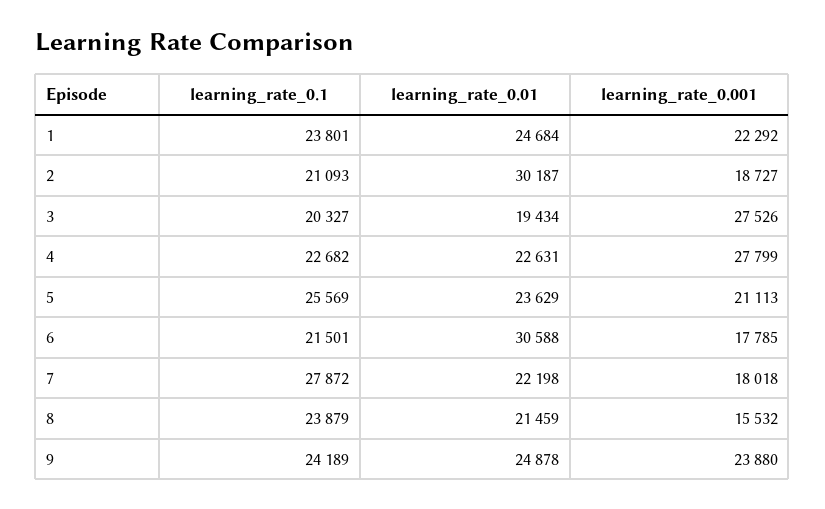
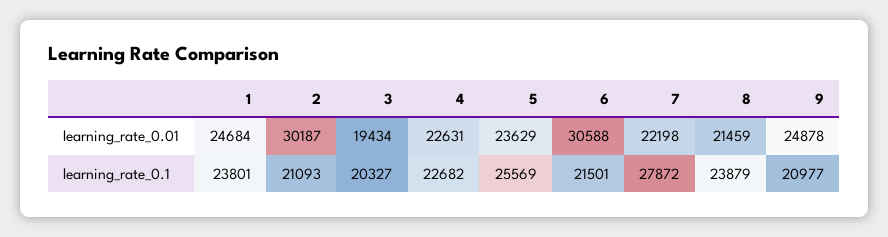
  {
    "learning_rate_0.1": {
      "1": 23801,
      "2": 21093,
      "3": 20327,
      "4": 22682,
      "5": 25569,
      "6": 21501,
      "7": 27872,
      "8": 23879,
-     "9": 24189
+     "9": 20977
    },
    "learning_rate_0.01": {
      "1": 24684,
      "2": 30187,
      "3": 19434,
      "4": 22631,
      "5": 23629,
      "6": 30588,
      "7": 22198,
      "8": 21459,
      "9": 24878
-   },
+   }
-   "learning_rate_0.001": {
-     "1": 22292,
-     "2": 18727,
-     "3": 27526,
-     "4": 27799,
-     "5": 21113,
-     "6": 17785,
-     "7": 18018,
-     "8": 15532,
-     "9": 23880
-   }
  }

